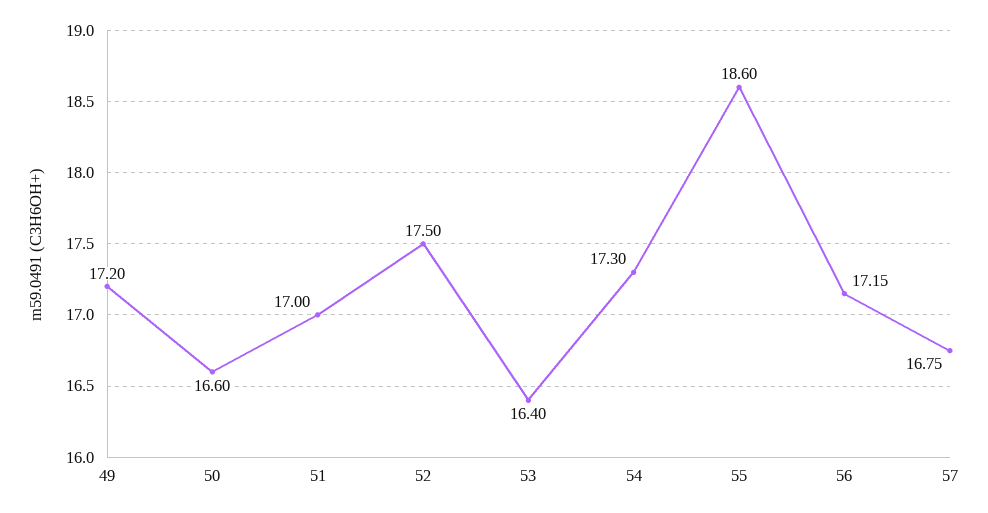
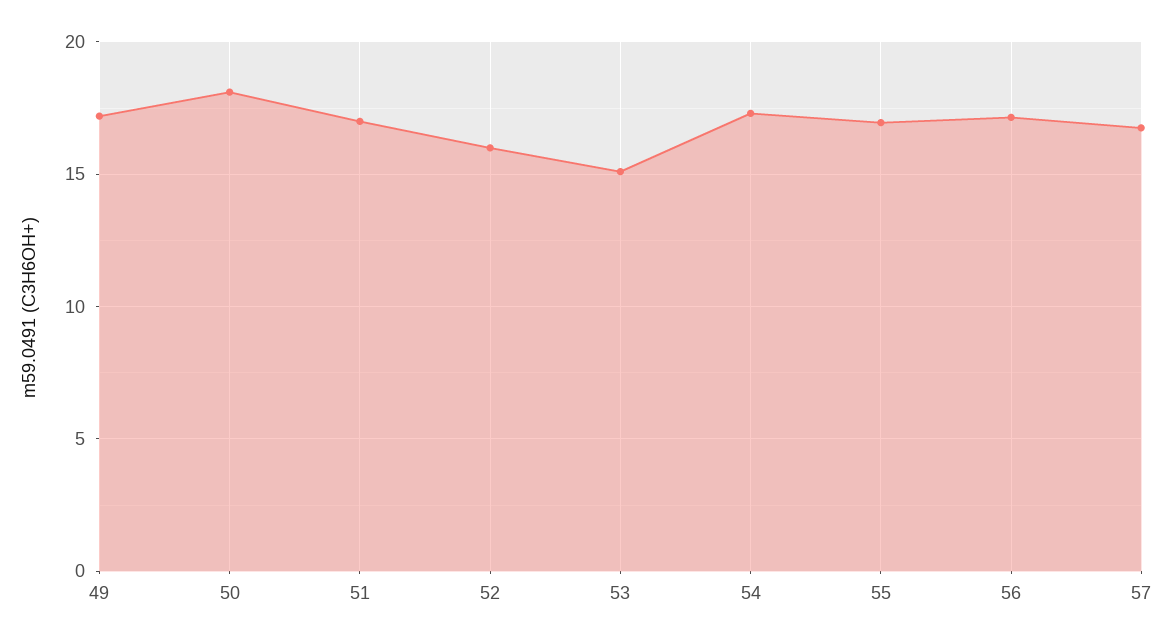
  {
    "49": 17.2,
-   "50": 16.6,
+   "50": 18,
    "51": 17,
-   "52": 17.5,
+   "52": 16,
-   "53": 16.4,
+   "53": 15,
    "54": 17.3,
-   "55": 18.6,
+   "55": 17,
    "56": 17.15,
    "57": 16.75
  }

